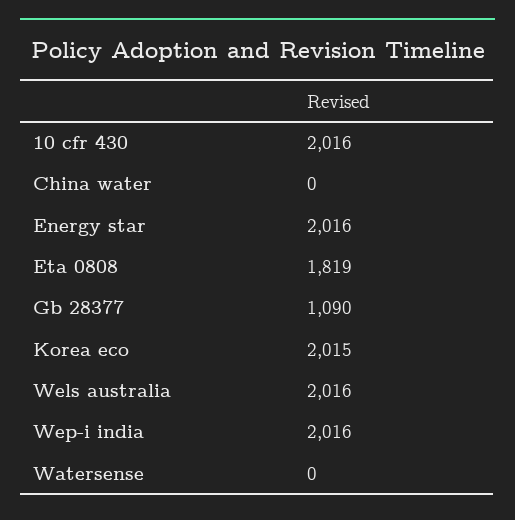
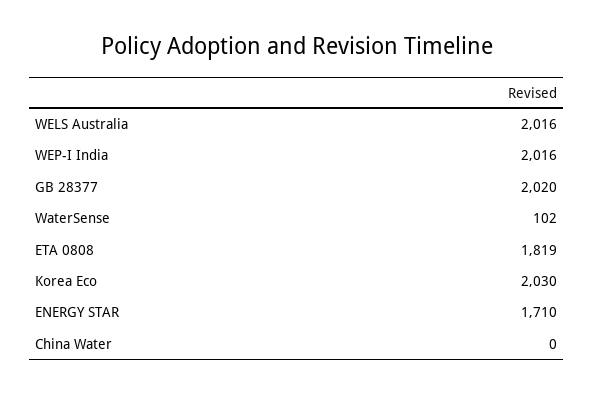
  {
-   "10 cfr 430": 2016,
    "China water": 0,
-   "Energy star": 2016,
+   "Energy star": 1710,
    "Eta 0808": 1819,
-   "Gb 28377": 1090,
+   "Gb 28377": 2020,
-   "Korea eco": 2015,
+   "Korea eco": 2030,
    "Wels australia": 2016,
    "Wep-i india": 2016,
-   "Watersense": 0
+   "Watersense": 102
  }

